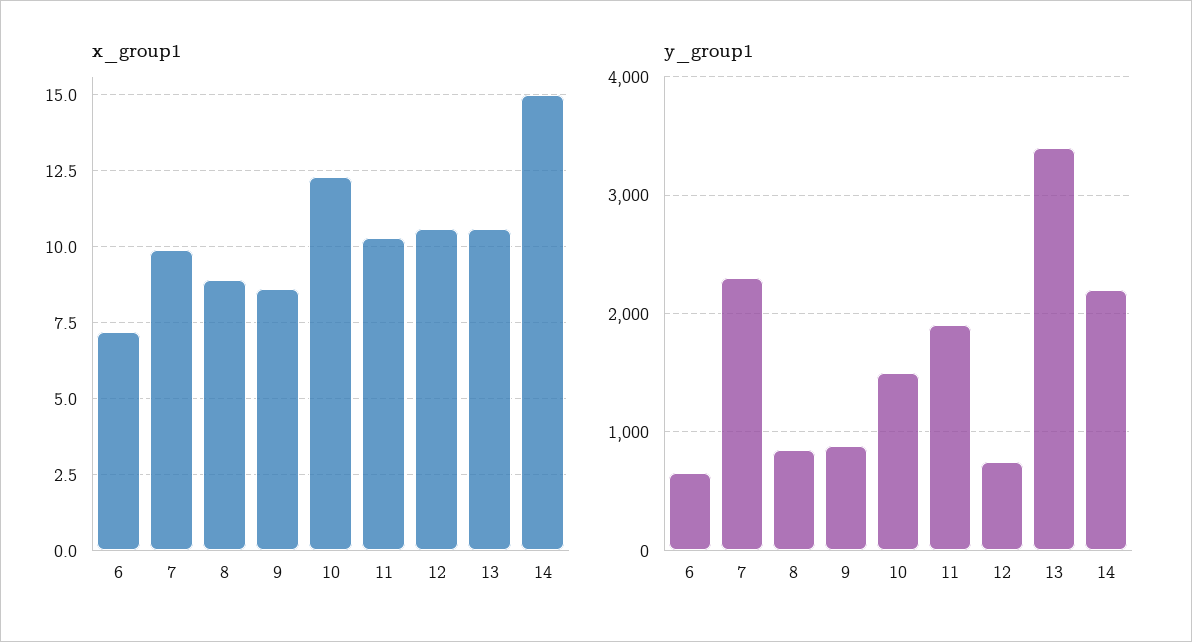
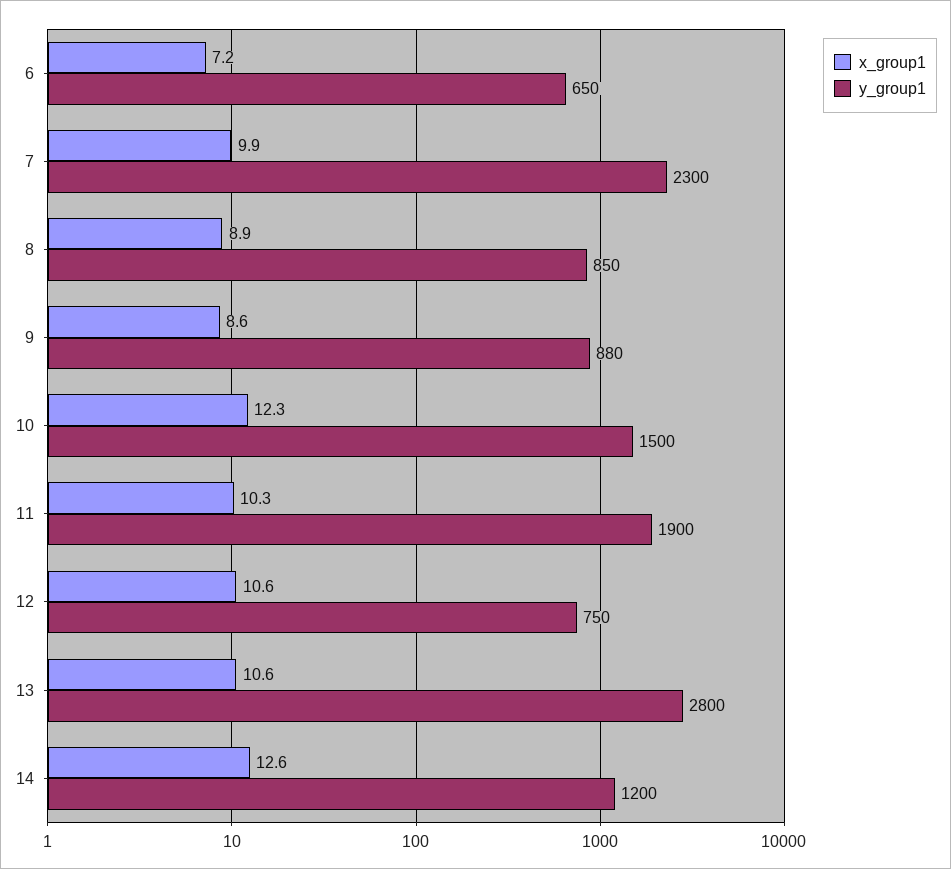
  {
    "x_group1": {
      "6": 7.2,
      "7": 9.9,
      "8": 8.9,
      "9": 8.6,
      "10": 12.3,
      "11": 10.3,
      "12": 10.6,
      "13": 10.6,
-     "14": 15
+     "14": 12.6
    },
    "y_group1": {
      "6": 650,
      "7": 2300,
      "8": 850,
      "9": 880,
      "10": 1500,
      "11": 1900,
      "12": 750,
-     "13": 3400,
+     "13": 2800,
-     "14": 2200
+     "14": 1200
    }
  }

